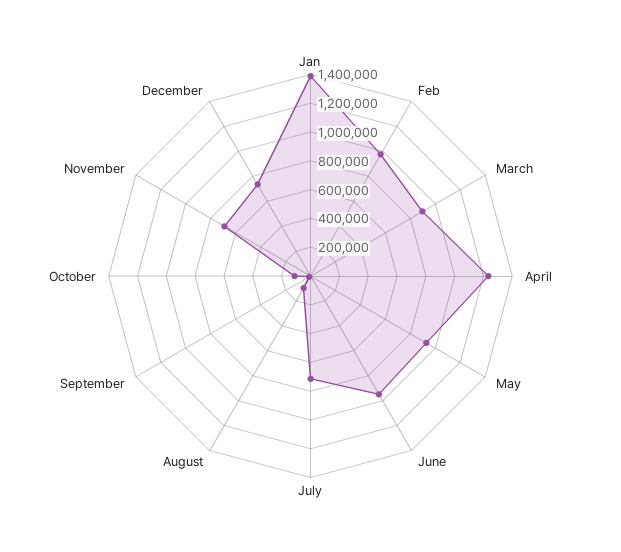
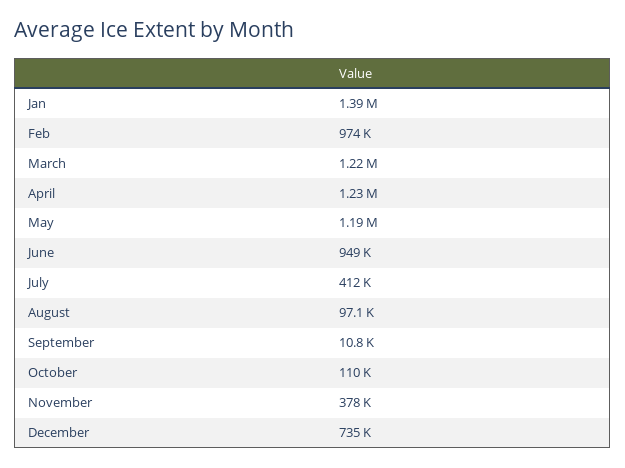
  {
    "Jan": 1390000,
    "Feb": 974000,
-   "March": 900000,
+   "March": 1220000,
    "April": 1230000,
-   "May": 900000,
+   "May": 1190000,
    "June": 949000,
-   "July": 700000,
+   "July": 412000,
    "August": 97100,
    "September": 10800,
    "October": 110000,
-   "November": 700000,
+   "November": 378000,
    "December": 735000
  }

